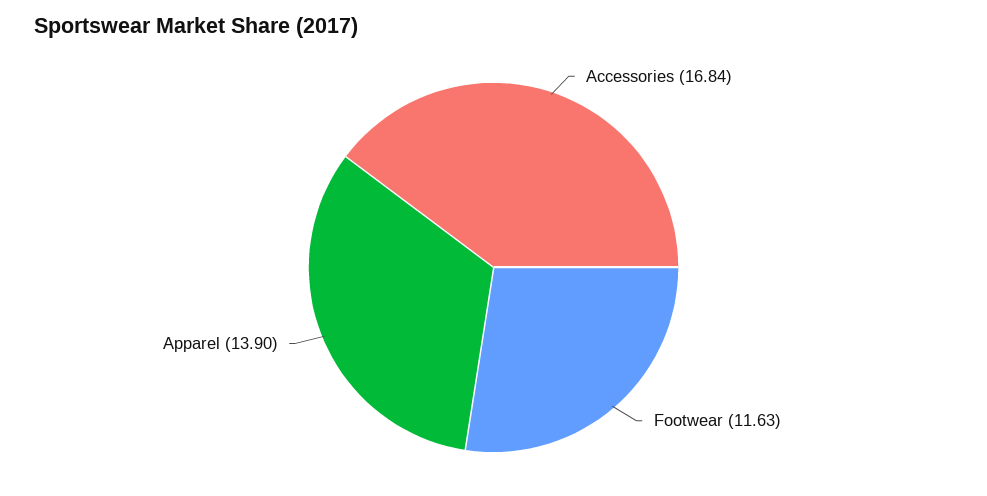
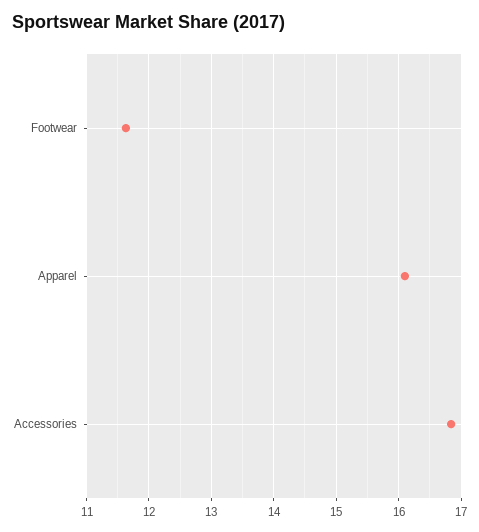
  {
    "Accessories": 16.84,
    "Footwear": 11.63,
-   "Apparel": 13.9
+   "Apparel": 16.1
  }

